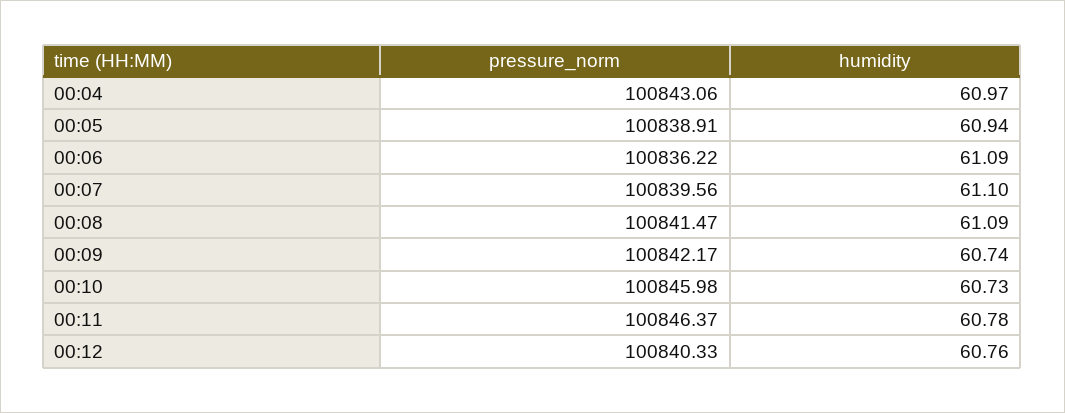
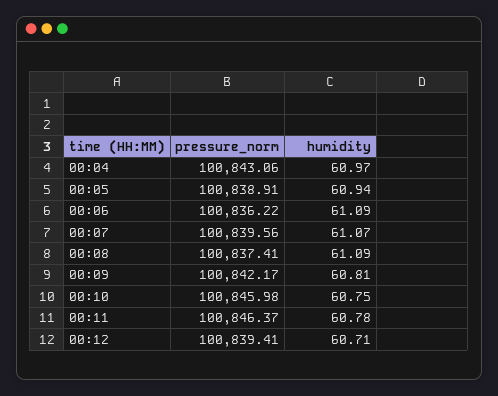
  {
    "pressure_norm": {
      "00:04": 100843.06,
      "00:05": 100838.91,
      "00:06": 100836.22,
      "00:07": 100839.56,
-     "00:08": 100841.47,
+     "00:08": 100837.41,
      "00:09": 100842.17,
      "00:10": 100845.98,
      "00:11": 100846.37,
-     "00:12": 100840.33
+     "00:12": 100839.41
    },
    "humidity": {
      "00:04": 60.97,
      "00:05": 60.94,
      "00:06": 61.09,
-     "00:07": 61.1,
+     "00:07": 61.07,
      "00:08": 61.09,
-     "00:09": 60.74,
+     "00:09": 60.81,
-     "00:10": 60.73,
+     "00:10": 60.75,
      "00:11": 60.78,
-     "00:12": 60.76
+     "00:12": 60.71
    }
  }

